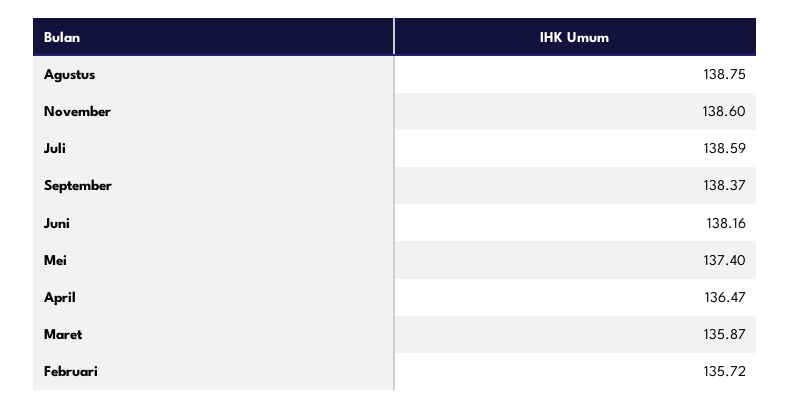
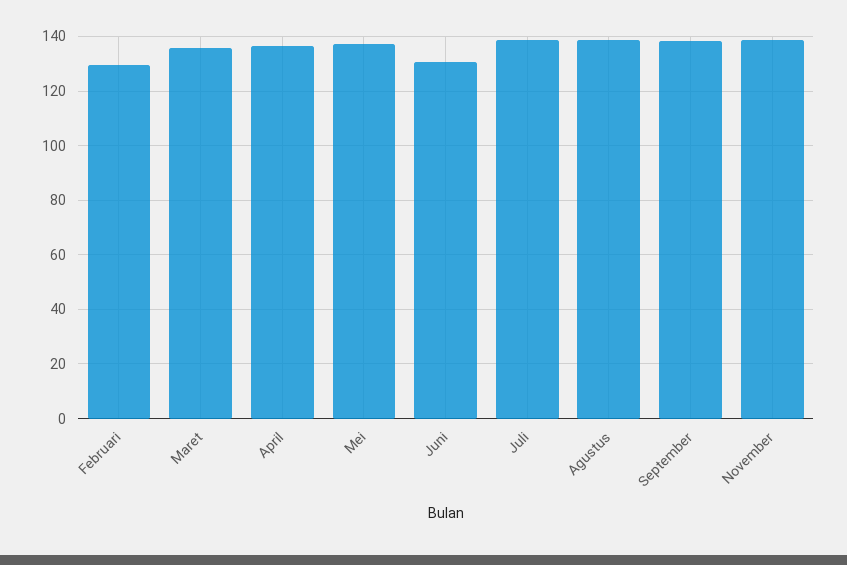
  {
    "Agustus": 138.75,
    "November": 138.6,
    "Juli": 138.59,
    "September": 138.37,
-   "Juni": 138.16,
+   "Juni": 130,
    "Mei": 137.4,
    "April": 136.47,
    "Maret": 135.87,
-   "Februari": 135.72
+   "Februari": 130
  }

